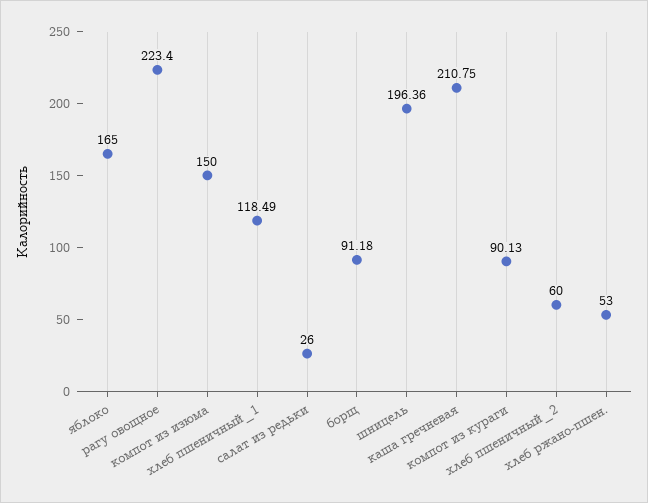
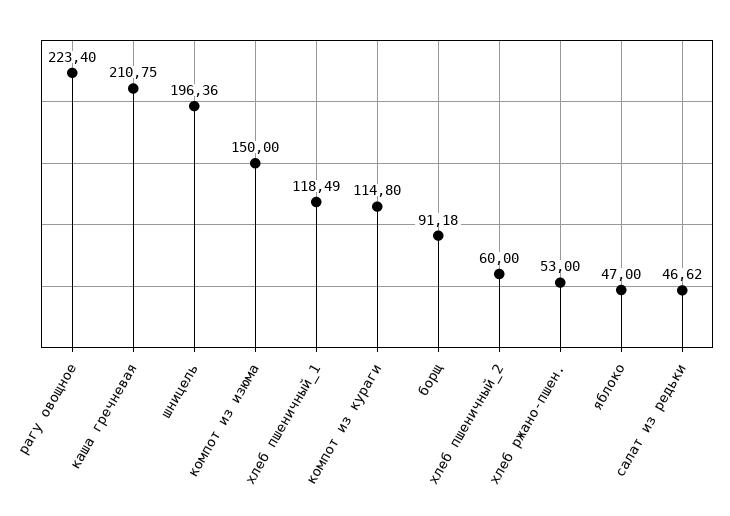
  {
-   "яблоко": 165,
+   "яблоко": 47,
    "рагу овощное": 223.4,
    "компот из изюма": 150,
    "хлеб пшеничный_1": 118.49,
-   "салат из редьки": 26,
+   "салат из редьки": 46.62,
    "борщ": 91.18,
    "шницель": 196.36,
    "каша гречневая": 210.75,
-   "компот из кураги": 90.13,
+   "компот из кураги": 114.8,
    "хлеб пшеничный_2": 60,
    "хлеб ржано-пшен.": 53
  }

